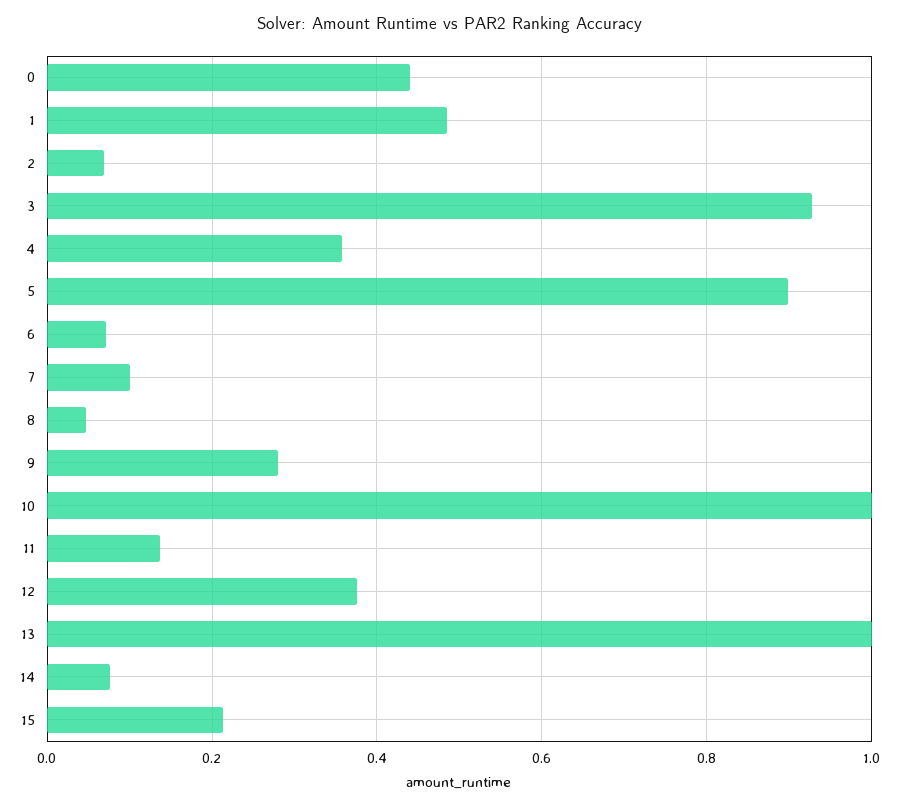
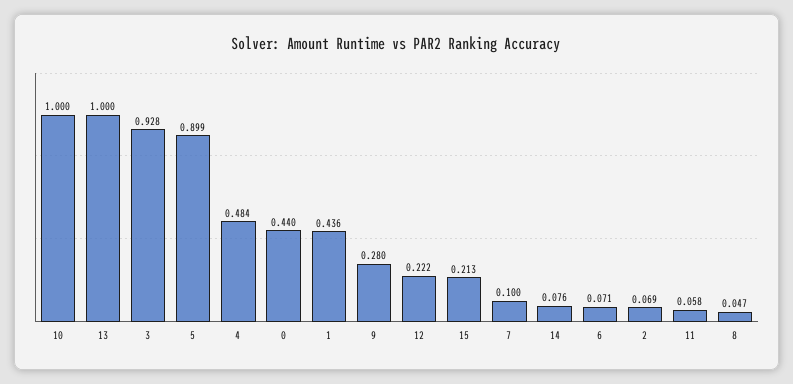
  {
    "0": 0.44,
-   "1": 0.48,
+   "1": 0.436,
    "2": 0.069,
    "3": 0.928,
-   "4": 0.36,
+   "4": 0.484,
    "5": 0.899,
    "6": 0.071,
    "7": 0.1,
    "8": 0.047,
    "9": 0.28,
    "10": 1,
-   "11": 0.14,
+   "11": 0.058,
-   "12": 0.38,
+   "12": 0.222,
    "13": 1,
    "14": 0.076,
    "15": 0.213
  }

